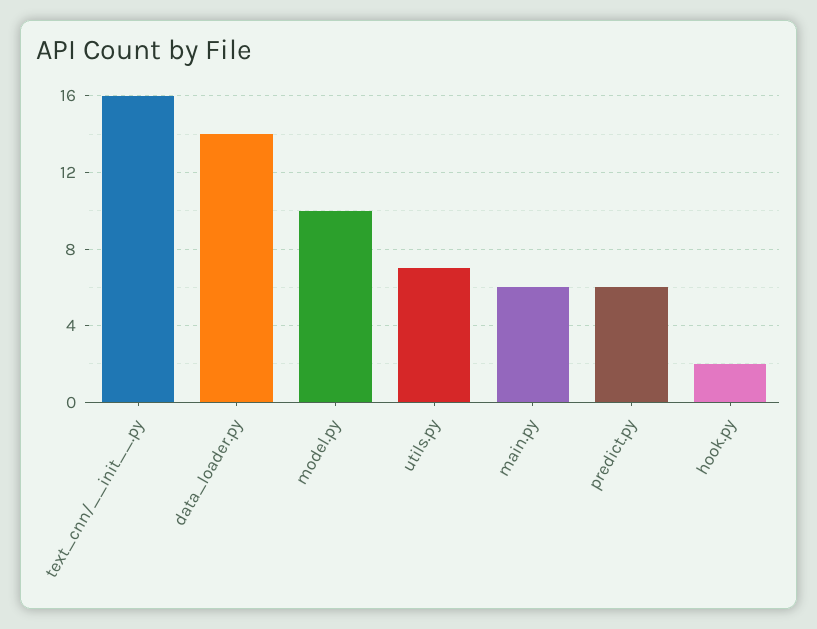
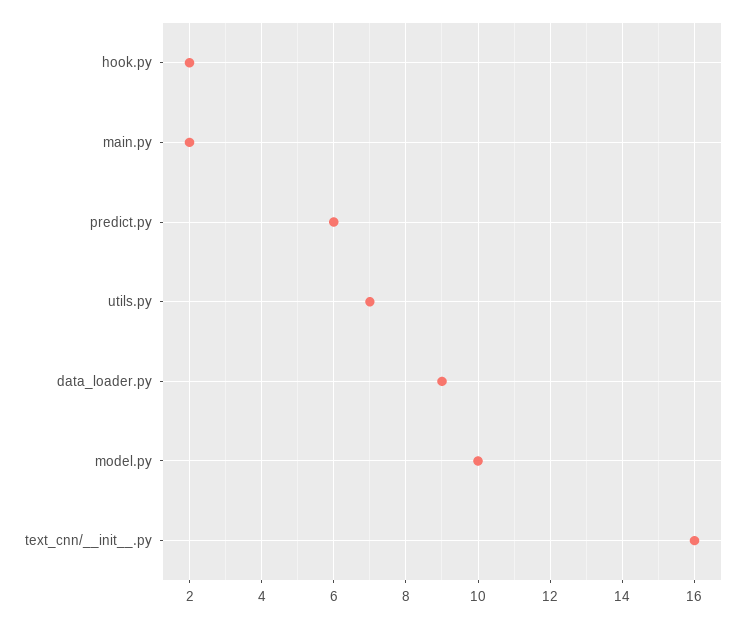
  {
    "text_cnn/__init__.py": 16,
-   "data_loader.py": 14,
+   "data_loader.py": 9,
    "model.py": 10,
    "utils.py": 7,
-   "main.py": 6,
+   "main.py": 2,
    "predict.py": 6,
    "hook.py": 2
  }

